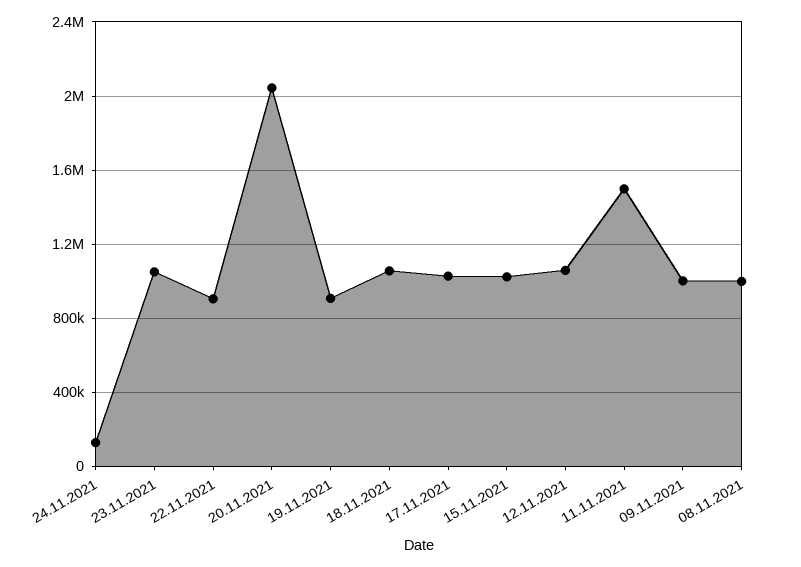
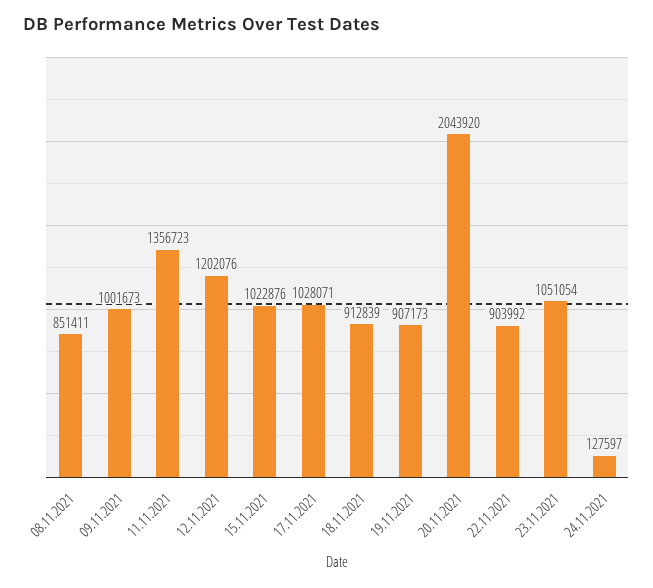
  {
    "24.11.2021": 127597,
    "23.11.2021": 1051054,
    "22.11.2021": 903992,
    "20.11.2021": 2043920,
    "19.11.2021": 907173,
-   "18.11.2021": 1050000,
+   "18.11.2021": 912839,
    "17.11.2021": 1028071,
    "15.11.2021": 1022876,
-   "12.11.2021": 1050000,
+   "12.11.2021": 1202076,
-   "11.11.2021": 1500000,
+   "11.11.2021": 1356723,
    "09.11.2021": 1001673,
-   "08.11.2021": 1000000
+   "08.11.2021": 851411
  }

